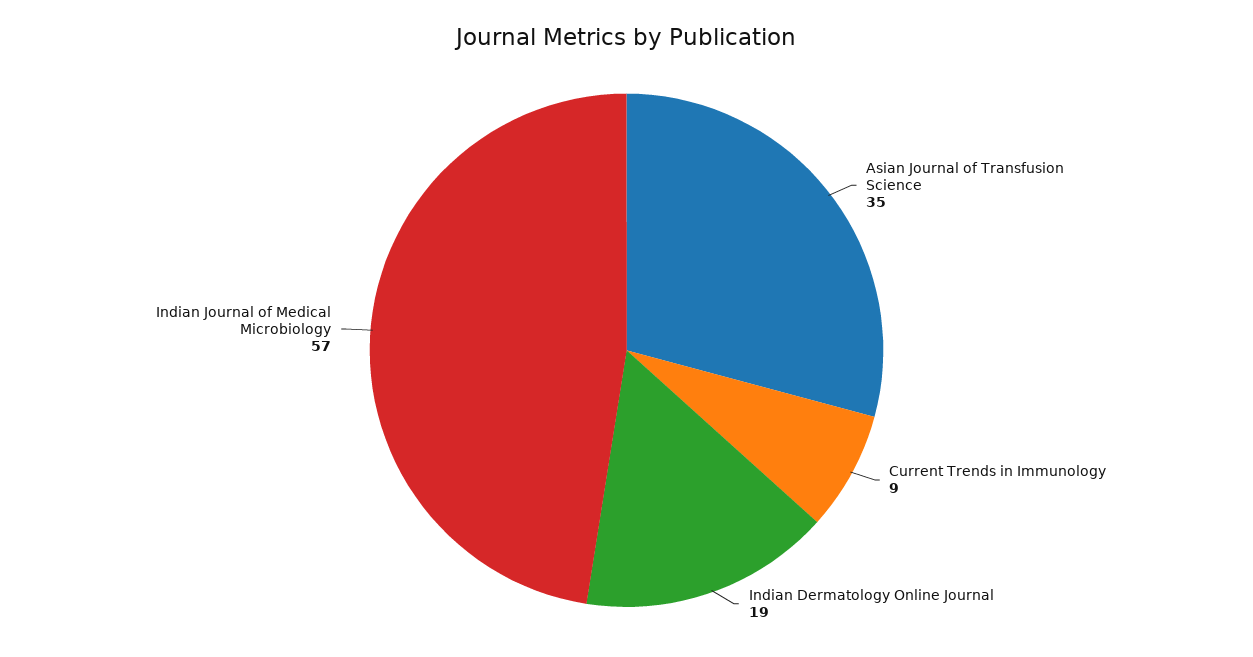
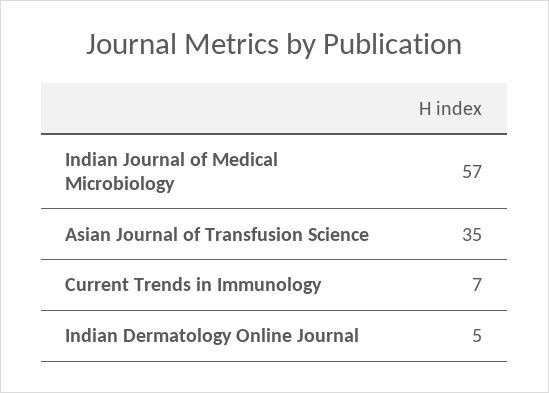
  {
    "Asian Journal of Transfusion Science": 35,
-   "Current Trends in Immunology": 9,
+   "Current Trends in Immunology": 7,
-   "Indian Dermatology Online Journal": 19,
+   "Indian Dermatology Online Journal": 5,
    "Indian Journal of Medical Microbiology": 57
  }

